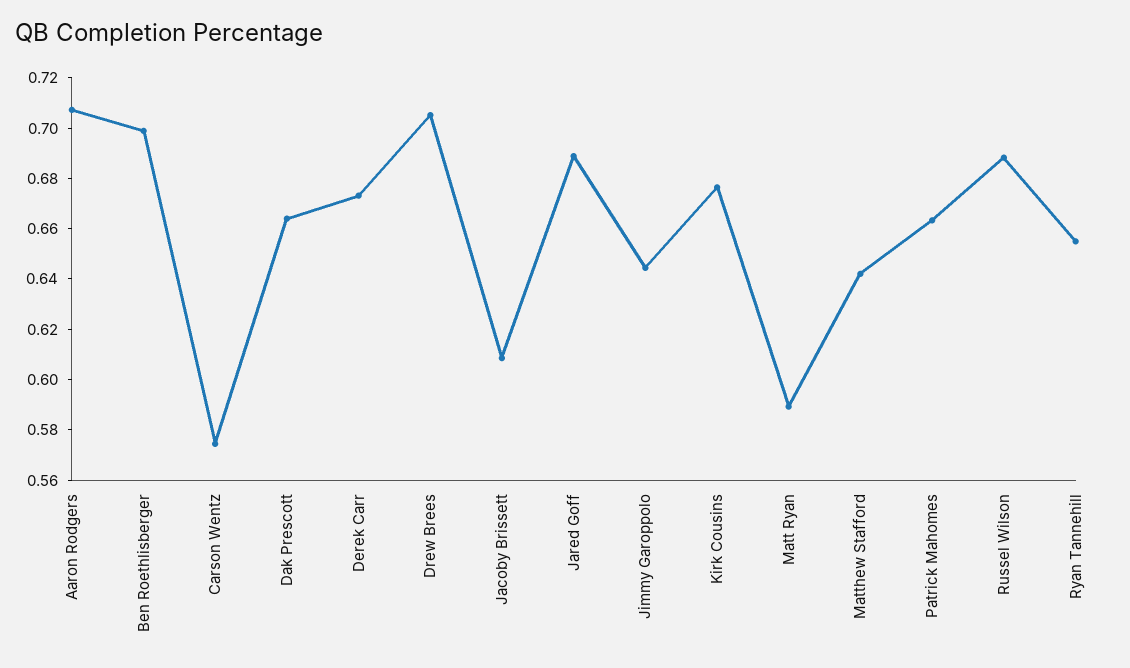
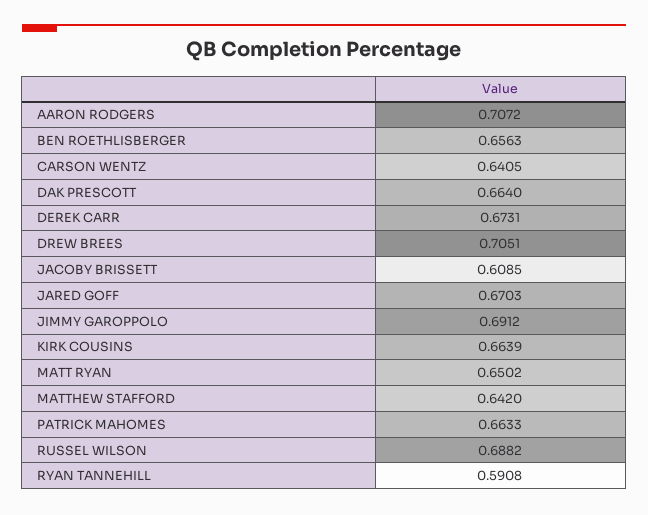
  {
    "Aaron Rodgers": 0.7072,
-   "Ben Roethlisberger": 0.7,
+   "Ben Roethlisberger": 0.6563,
-   "Carson Wentz": 0.575,
+   "Carson Wentz": 0.6405,
    "Dak Prescott": 0.664,
    "Derek Carr": 0.6731,
    "Drew Brees": 0.7051,
    "Jacoby Brissett": 0.6085,
-   "Jared Goff": 0.69,
+   "Jared Goff": 0.6703,
-   "Jimmy Garoppolo": 0.645,
+   "Jimmy Garoppolo": 0.6912,
-   "Kirk Cousins": 0.675,
+   "Kirk Cousins": 0.6639,
-   "Matt Ryan": 0.59,
+   "Matt Ryan": 0.6502,
    "Matthew Stafford": 0.642,
    "Patrick Mahomes": 0.6633,
    "Russel Wilson": 0.6882,
-   "Ryan Tannehill": 0.655
+   "Ryan Tannehill": 0.5908
  }

